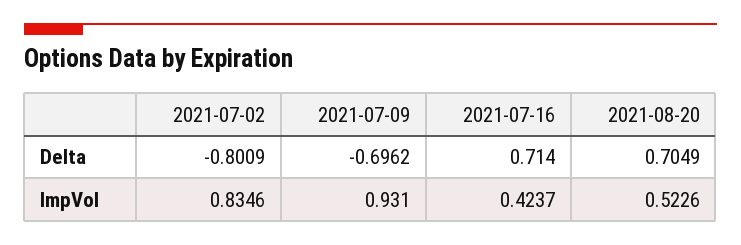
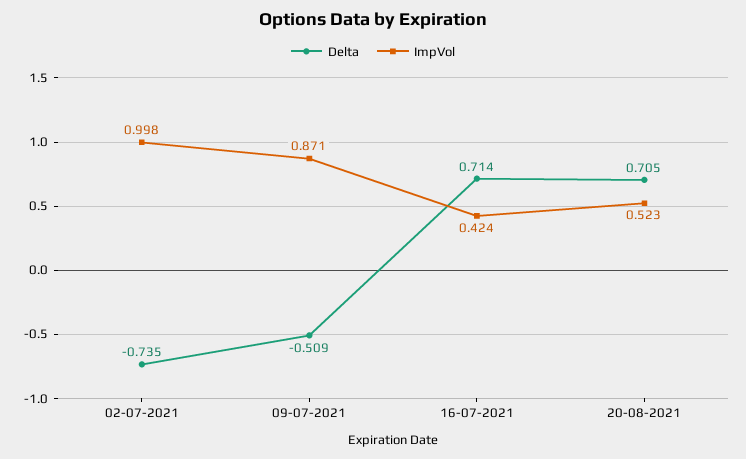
  {
    "Delta": {
-     "2021-07-02": -0.8009,
+     "2021-07-02": -0.735,
-     "2021-07-09": -0.6962,
+     "2021-07-09": -0.509,
      "2021-07-16": 0.714,
      "2021-08-20": 0.7049
    },
    "ImpVol": {
-     "2021-07-02": 0.8346,
+     "2021-07-02": 0.998,
-     "2021-07-09": 0.931,
+     "2021-07-09": 0.871,
      "2021-07-16": 0.4237,
      "2021-08-20": 0.5226
    }
  }

